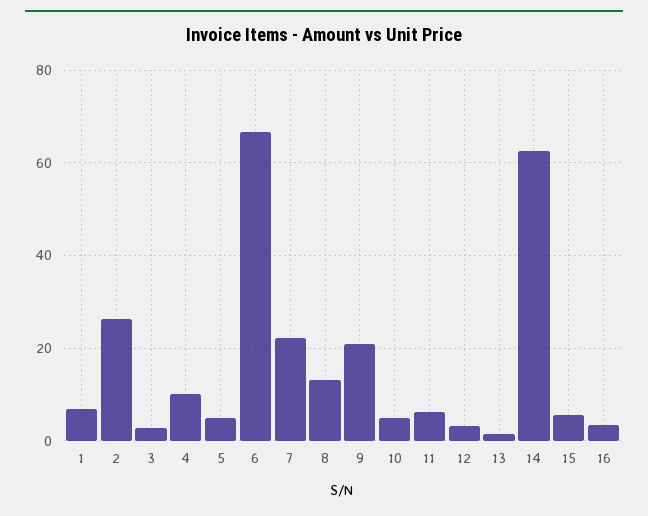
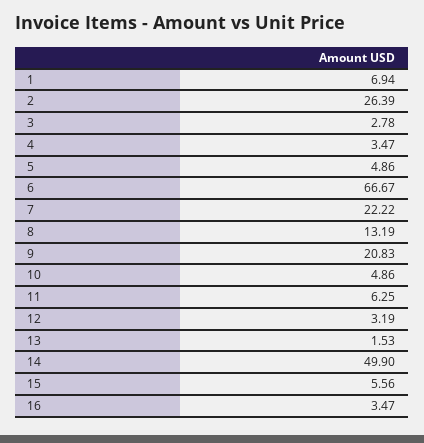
  {
    "1": 6.94,
    "2": 26.39,
    "3": 2.78,
-   "4": 10,
+   "4": 3.47,
    "5": 4.86,
    "6": 66.67,
    "7": 22.22,
    "8": 13.19,
    "9": 20.83,
    "10": 4.86,
    "11": 6.25,
    "12": 3.19,
    "13": 1.53,
-   "14": 62,
+   "14": 49.9,
    "15": 5.56,
    "16": 3.47
  }

